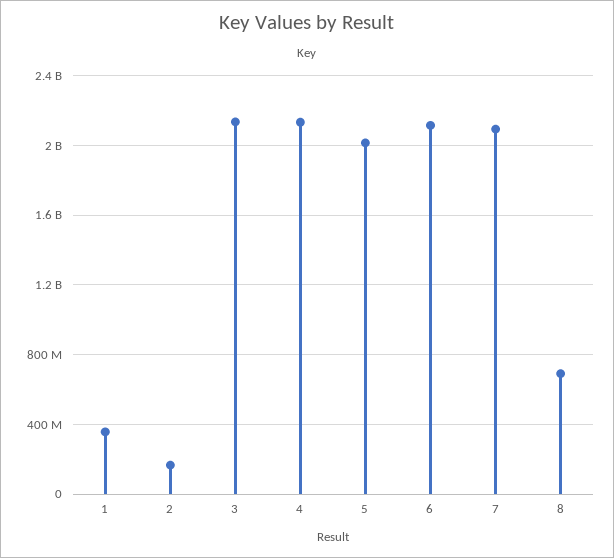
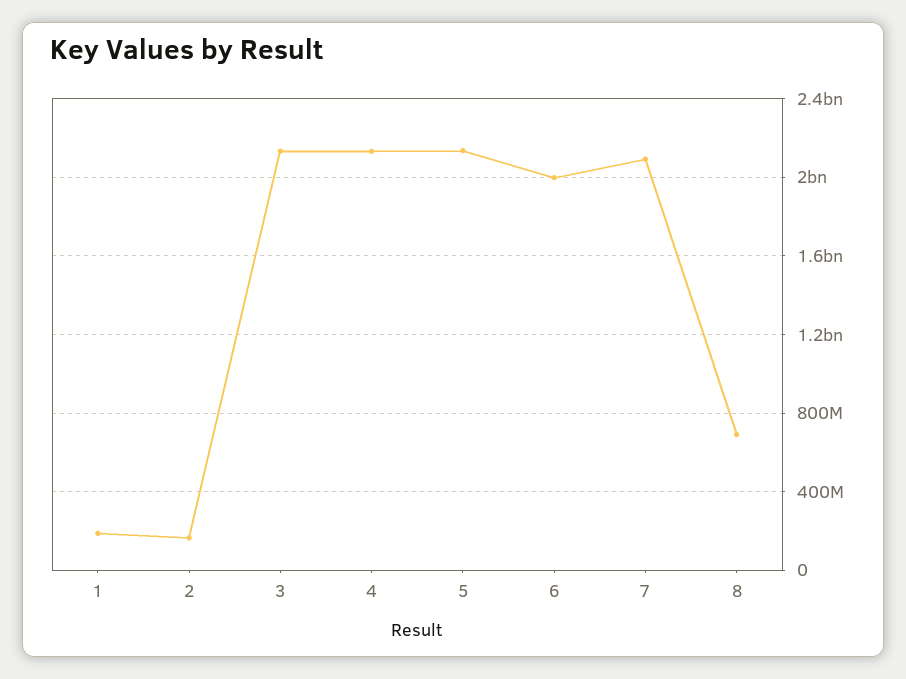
  {
-   "1": 350000000,
+   "1": 200000000,
    "2": 150000000,
    "3": 2150000000,
    "4": 2150000000,
-   "5": 2000000000,
+   "5": 2150000000,
-   "6": 2100000000,
+   "6": 2000000000,
    "7": 2100000000,
    "8": 700000000
  }

